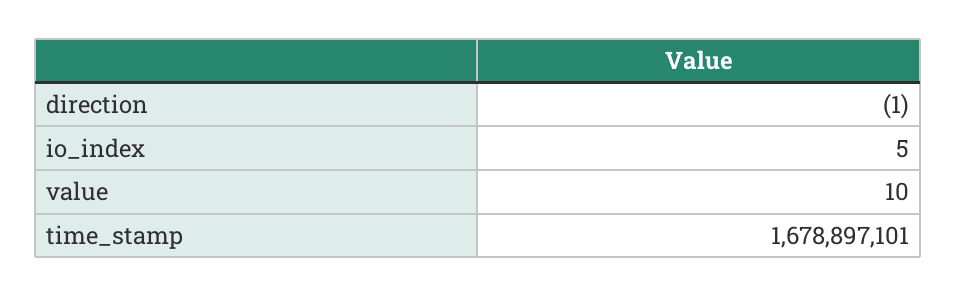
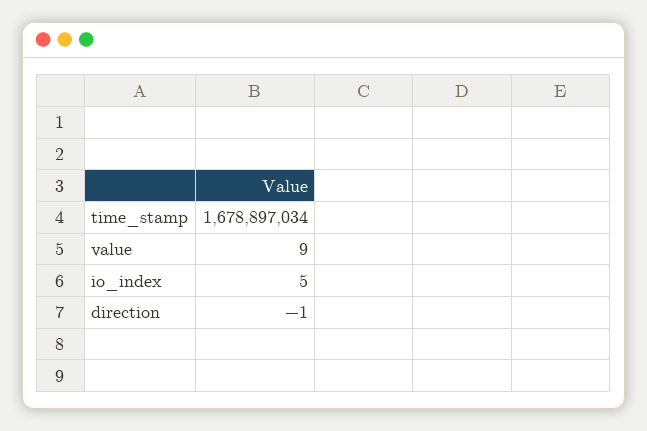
  {
    "direction": -1,
    "io_index": 5,
-   "value": 10,
+   "value": 9,
-   "time_stamp": 1678897101
+   "time_stamp": 1678897034
  }

